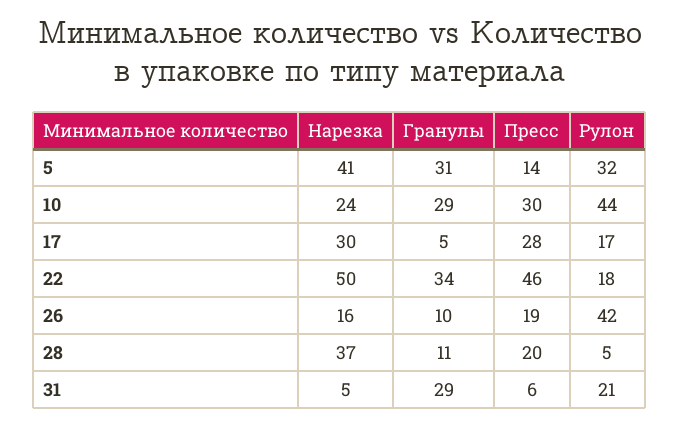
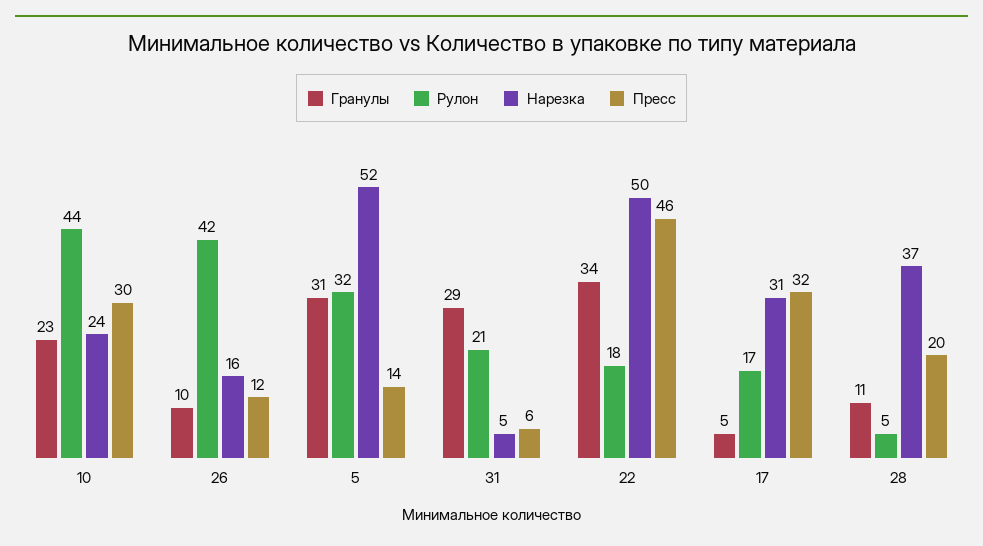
  {
    "Нарезка": {
-     "5": 41,
+     "5": 52,
      "10": 24,
-     "17": 30,
+     "17": 31,
      "22": 50,
      "26": 16,
      "28": 37,
      "31": 5
    },
    "Гранулы": {
      "5": 31,
-     "10": 29,
+     "10": 23,
      "17": 5,
      "22": 34,
      "26": 10,
      "28": 11,
      "31": 29
    },
    "Пресс": {
      "5": 14,
      "10": 30,
-     "17": 28,
+     "17": 32,
      "22": 46,
-     "26": 19,
+     "26": 12,
      "28": 20,
      "31": 6
    },
    "Рулон": {
      "5": 32,
      "10": 44,
      "17": 17,
      "22": 18,
      "26": 42,
      "28": 5,
      "31": 21
    }
  }

